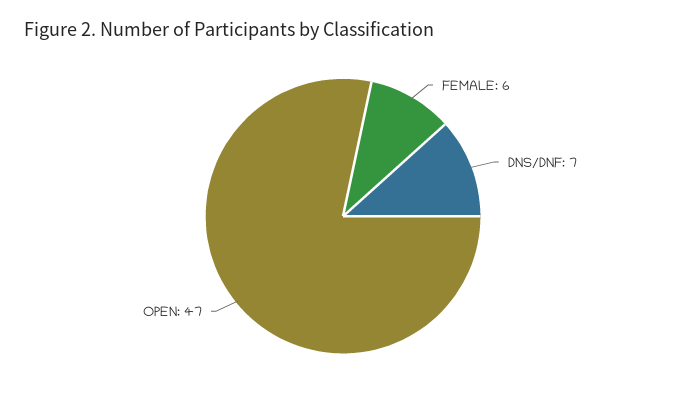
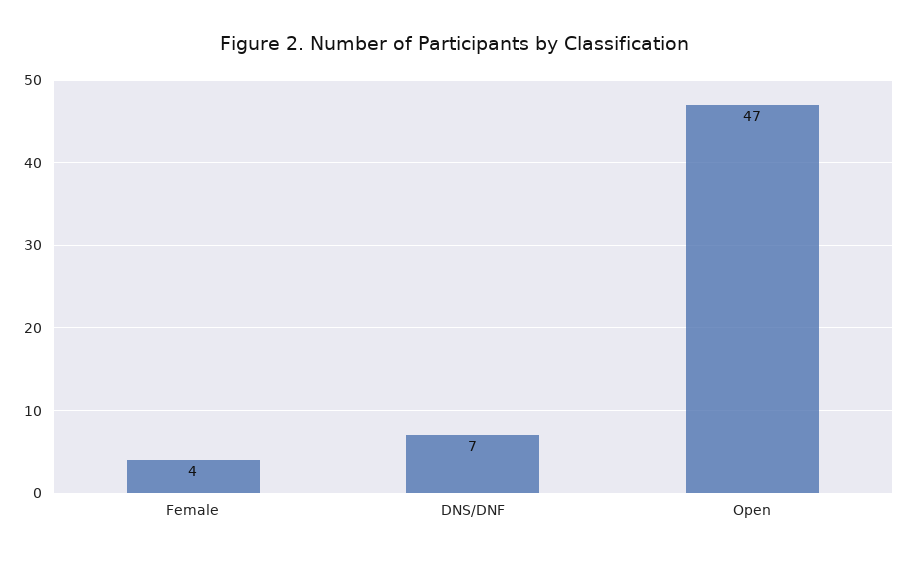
  {
-   "FEMALE": 6,
+   "FEMALE": 4,
    "DNS/DNF": 7,
    "OPEN": 47
  }

